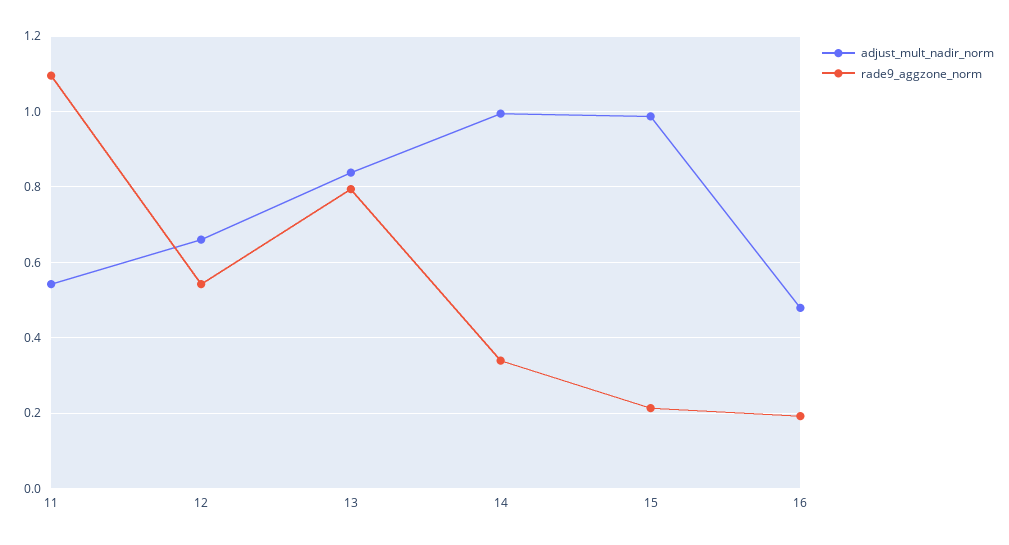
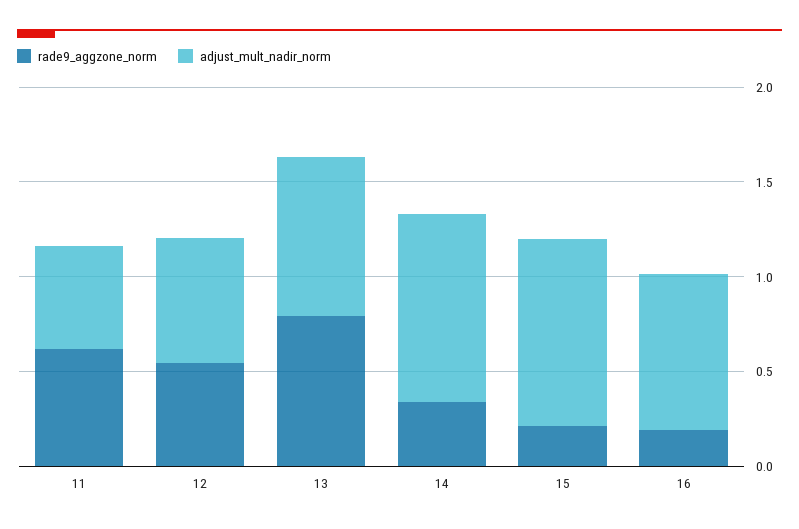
  {
    "adjust_mult_nadir_norm": {
      "11": 0.54,
      "12": 0.66,
      "13": 0.84,
      "14": 1,
      "15": 0.98,
-     "16": 0.48
+     "16": 0.8
    },
    "rade9_aggzone_norm": {
-     "11": 1.1,
+     "11": 0.6,
      "12": 0.54,
      "13": 0.8,
      "14": 0.34,
      "15": 0.22,
      "16": 0.2
    }
  }

